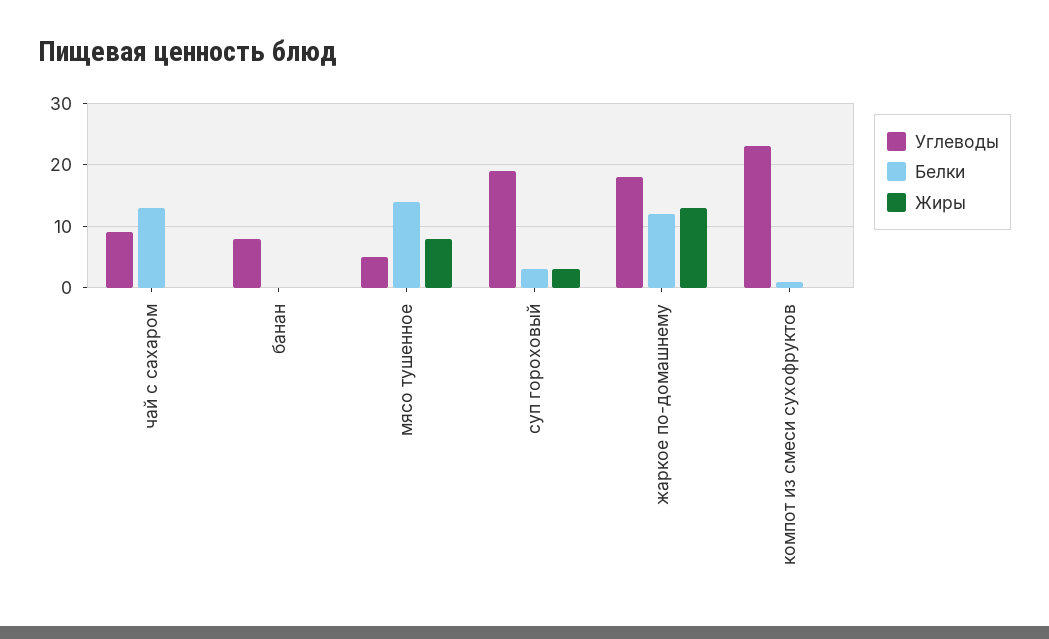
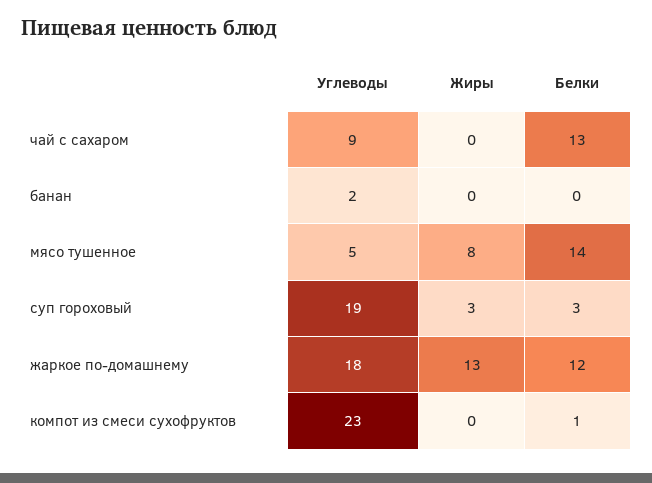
  {
    "Углеводы": {
      "чай с сахаром": 9,
-     "банан": 8,
+     "банан": 2,
      "мясо тушенное": 5,
      "суп гороховый": 19,
      "жаркое по-домашнему": 18,
      "компот из смеси сухофруктов": 23
    },
    "Белки": {
      "чай с сахаром": 13,
      "банан": 0,
      "мясо тушенное": 14,
      "суп гороховый": 3,
      "жаркое по-домашнему": 12,
      "компот из смеси сухофруктов": 1
    },
    "Жиры": {
      "чай с сахаром": 0,
      "банан": 0,
      "мясо тушенное": 8,
      "суп гороховый": 3,
      "жаркое по-домашнему": 13,
      "компот из смеси сухофруктов": 0
    }
  }

